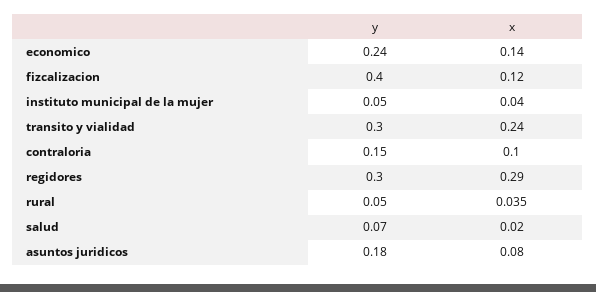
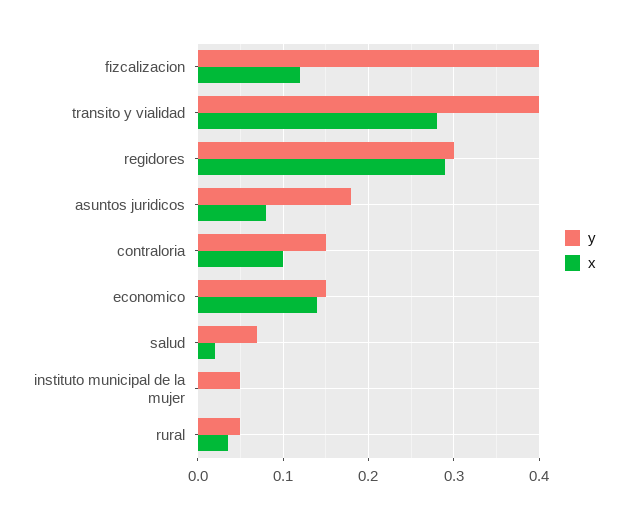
  {
    "y": {
-     "economico": 0.24,
+     "economico": 0.15,
      "fizcalizacion": 0.4,
      "instituto municipal de la mujer": 0.05,
-     "transito y vialidad": 0.3,
+     "transito y vialidad": 0.4,
      "contraloria": 0.15,
      "regidores": 0.3,
      "rural": 0.05,
      "salud": 0.07,
      "asuntos juridicos": 0.18
    },
    "x": {
      "economico": 0.14,
      "fizcalizacion": 0.12,
-     "instituto municipal de la mujer": 0.04,
+     "instituto municipal de la mujer": 0,
-     "transito y vialidad": 0.24,
+     "transito y vialidad": 0.28,
      "contraloria": 0.1,
      "regidores": 0.29,
      "rural": 0.035,
      "salud": 0.02,
      "asuntos juridicos": 0.08
    }
  }

